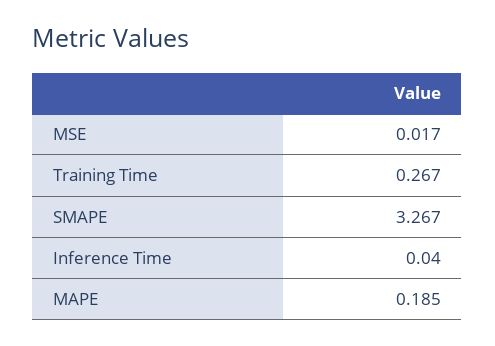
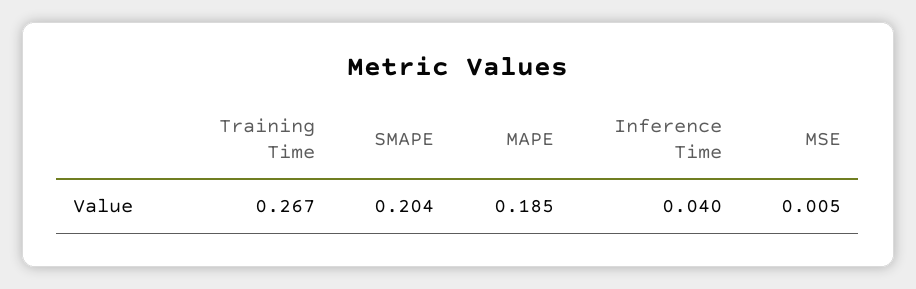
  {
-   "MSE": 0.017,
+   "MSE": 0.005,
    "Training Time": 0.267,
-   "SMAPE": 3.267,
+   "SMAPE": 0.204,
    "Inference Time": 0.04,
    "MAPE": 0.185
  }

